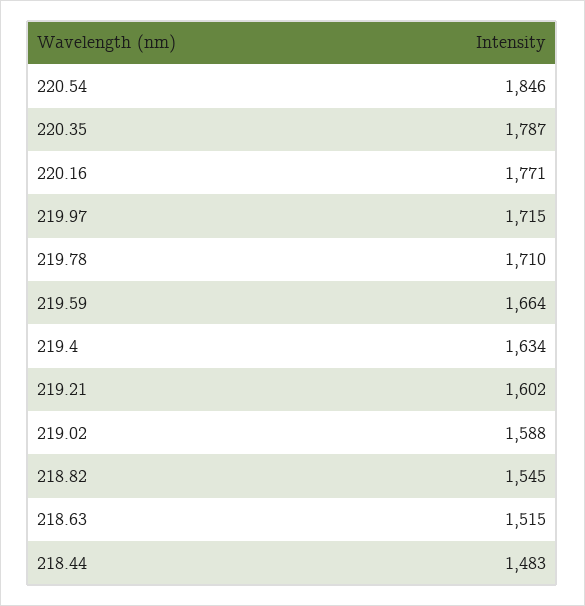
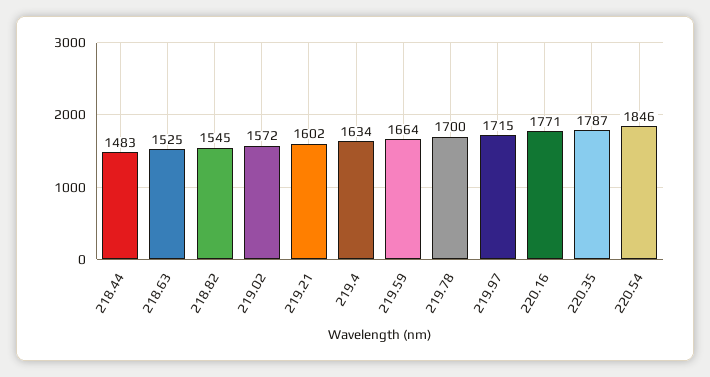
  {
    "220.54": 1846,
    "220.35": 1787,
    "220.16": 1771,
    "219.97": 1715,
-   "219.78": 1710,
+   "219.78": 1700,
    "219.59": 1664,
    "219.4": 1634,
    "219.21": 1602,
-   "219.02": 1588,
+   "219.02": 1572,
    "218.82": 1545,
-   "218.63": 1515,
+   "218.63": 1525,
    "218.44": 1483
  }

